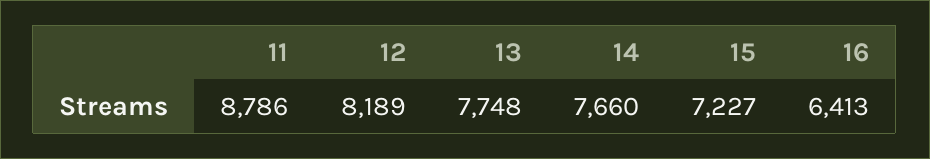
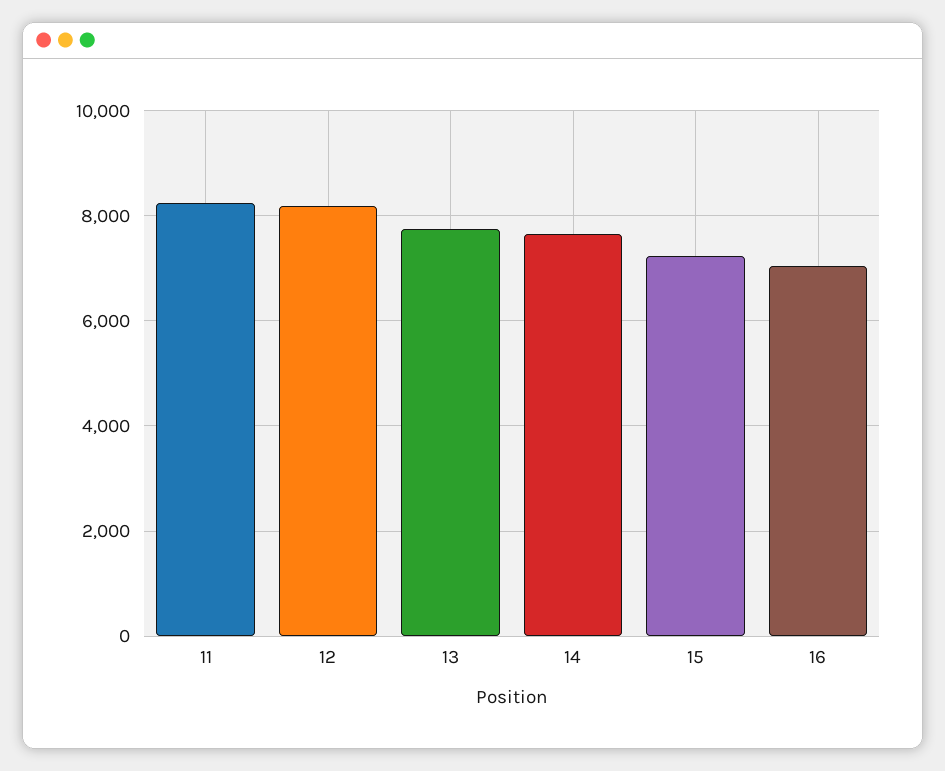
  {
-   "11": 8786,
+   "11": 8200,
    "12": 8189,
    "13": 7748,
    "14": 7660,
    "15": 7227,
-   "16": 6413
+   "16": 7000
  }

